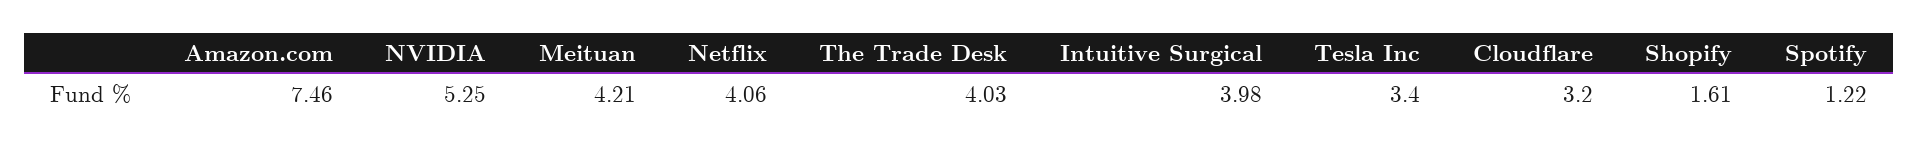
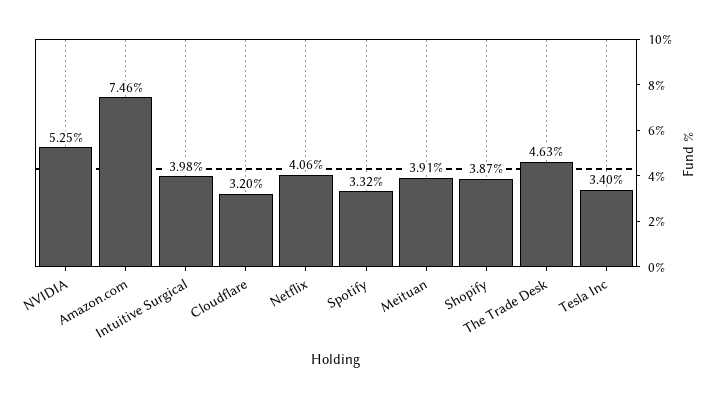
  {
    "Amazon.com": 7.46,
    "NVIDIA": 5.25,
-   "Meituan": 4.21,
+   "Meituan": 3.91,
    "Netflix": 4.06,
-   "The Trade Desk": 4.03,
+   "The Trade Desk": 4.63,
    "Intuitive Surgical": 3.98,
    "Tesla Inc": 3.4,
    "Cloudflare": 3.2,
-   "Shopify": 1.61,
+   "Shopify": 3.87,
-   "Spotify": 1.22
+   "Spotify": 3.32
  }

